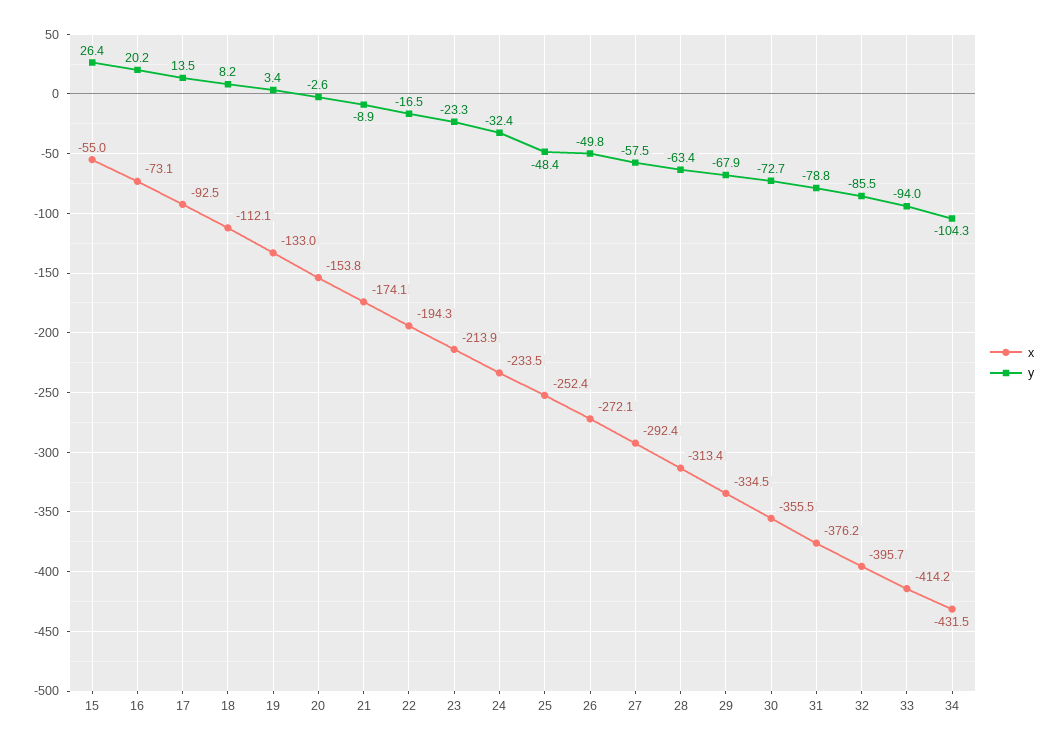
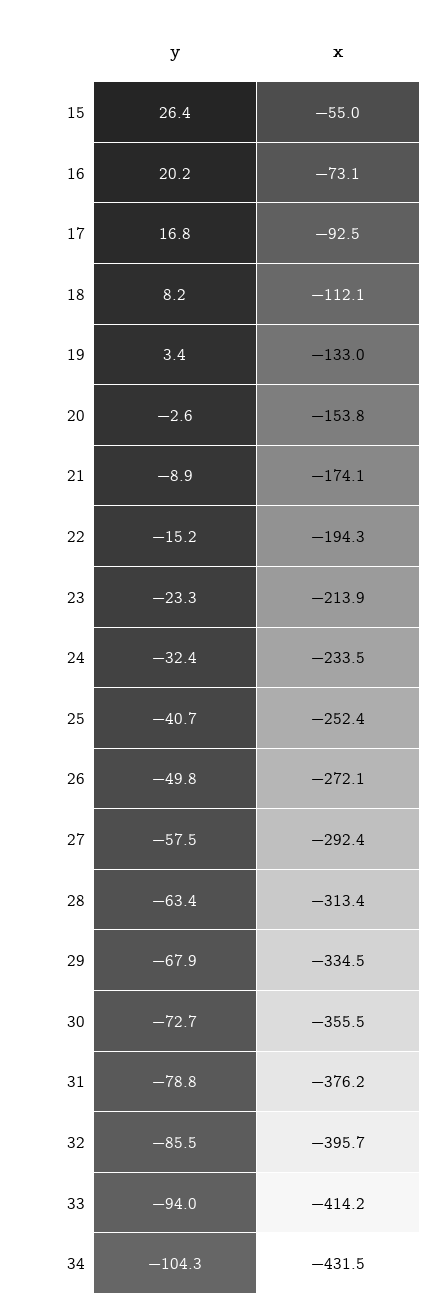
  {
    "x": {
      "15": -55,
      "16": -73.1,
      "17": -92.5,
      "18": -112.1,
      "19": -133,
      "20": -153.8,
      "21": -174.1,
      "22": -194.3,
      "23": -213.9,
      "24": -233.5,
      "25": -252.4,
      "26": -272.1,
      "27": -292.4,
      "28": -313.4,
      "29": -334.5,
      "30": -355.5,
      "31": -376.2,
      "32": -395.7,
      "33": -414.2,
      "34": -431.5
    },
    "y": {
      "15": 26.4,
      "16": 20.2,
-     "17": 13.5,
+     "17": 16.8,
      "18": 8.2,
      "19": 3.4,
      "20": -2.6,
      "21": -8.9,
-     "22": -16.5,
+     "22": -15.2,
      "23": -23.3,
      "24": -32.4,
-     "25": -48.4,
+     "25": -40.7,
      "26": -49.8,
      "27": -57.5,
      "28": -63.4,
      "29": -67.9,
      "30": -72.7,
      "31": -78.8,
      "32": -85.5,
      "33": -94,
      "34": -104.3
    }
  }

